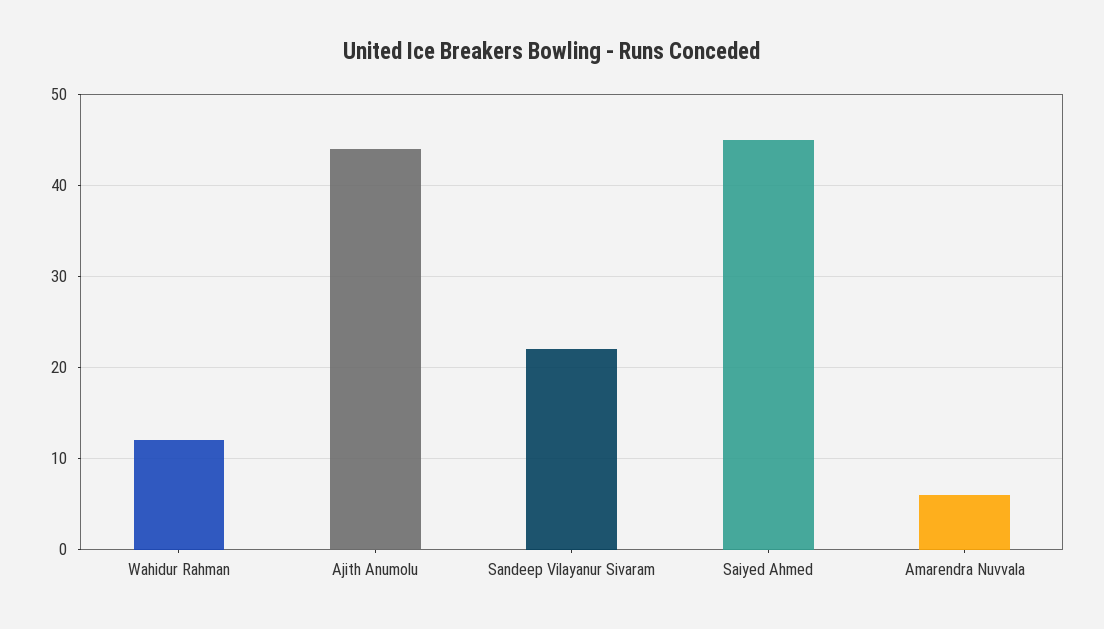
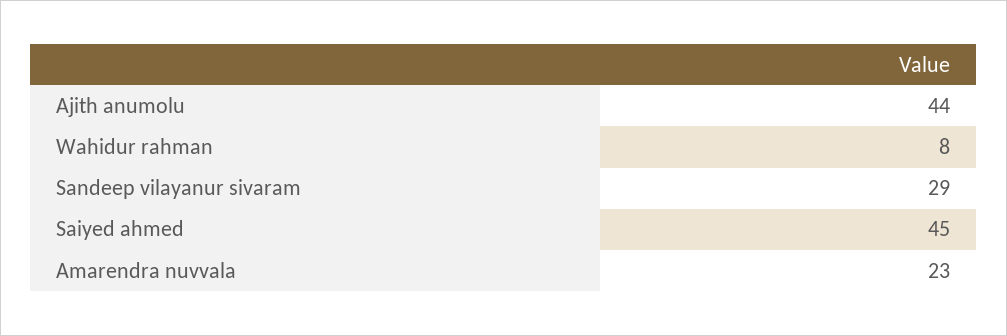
  {
-   "Wahidur Rahman": 12,
+   "Wahidur Rahman": 8,
    "Ajith Anumolu": 44,
-   "Sandeep Vilayanur Sivaram": 22,
+   "Sandeep Vilayanur Sivaram": 29,
    "Saiyed Ahmed": 45,
-   "Amarendra Nuvvala": 6
+   "Amarendra Nuvvala": 23
  }

